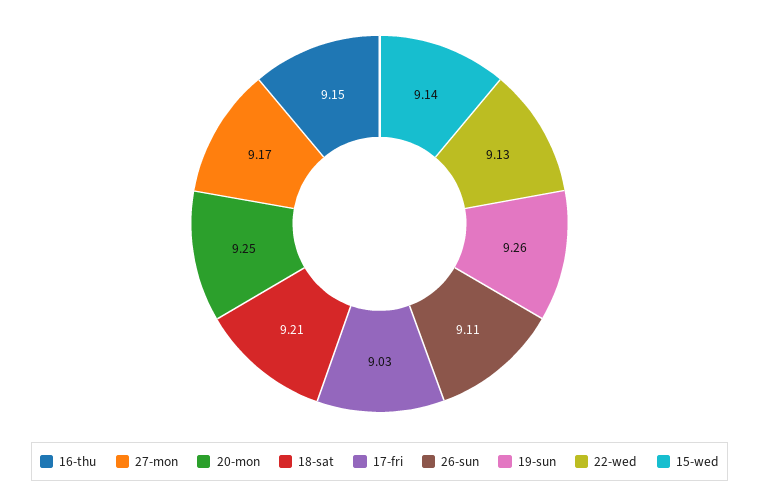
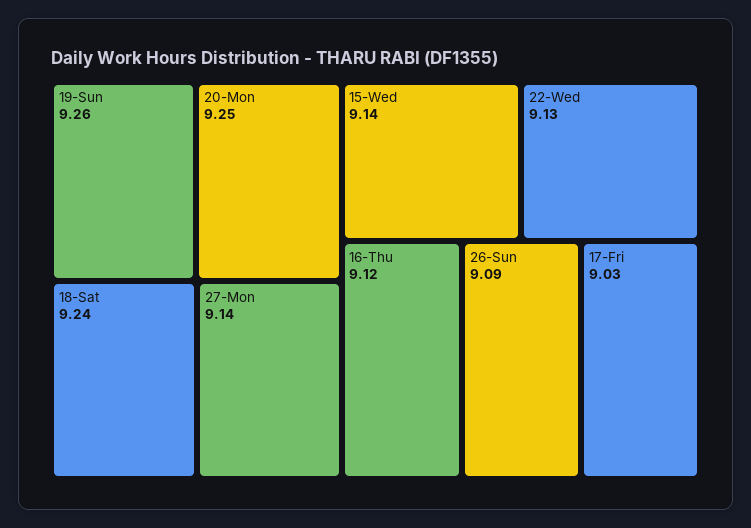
  {
-   "16-thu": 9.15,
+   "16-thu": 9.12,
-   "27-mon": 9.17,
+   "27-mon": 9.14,
    "20-mon": 9.25,
-   "18-sat": 9.21,
+   "18-sat": 9.24,
    "17-fri": 9.03,
-   "26-sun": 9.11,
+   "26-sun": 9.09,
    "19-sun": 9.26,
    "22-wed": 9.13,
    "15-wed": 9.14
  }

